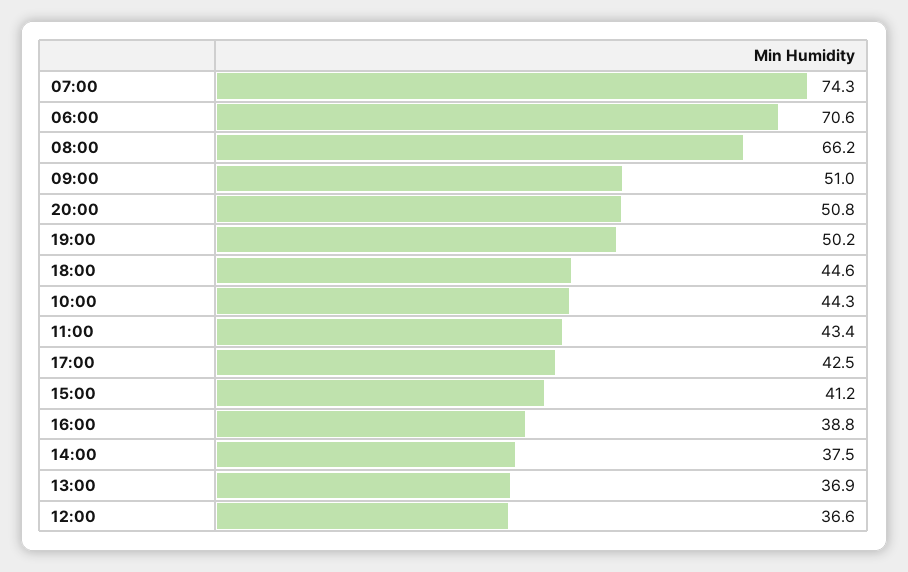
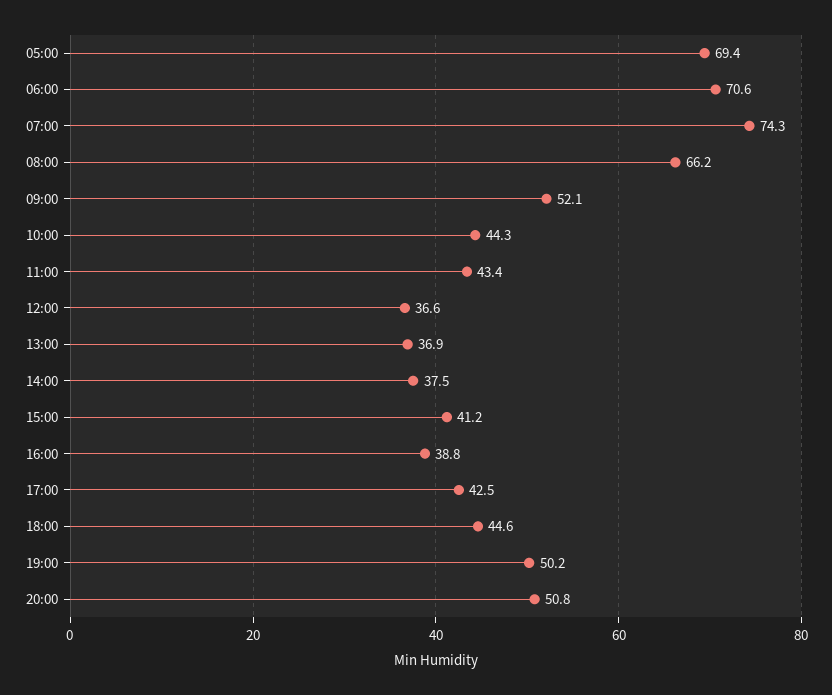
  {
    "07:00": 74.3,
    "06:00": 70.6,
    "08:00": 66.2,
-   "09:00": 51,
+   "09:00": 52.1,
    "20:00": 50.8,
    "19:00": 50.2,
    "18:00": 44.6,
    "10:00": 44.3,
    "11:00": 43.4,
    "17:00": 42.5,
    "15:00": 41.2,
    "16:00": 38.8,
    "14:00": 37.5,
    "13:00": 36.9,
-   "12:00": 36.6
+   "12:00": 36.6,
+   "05:00": 69.4
  }

